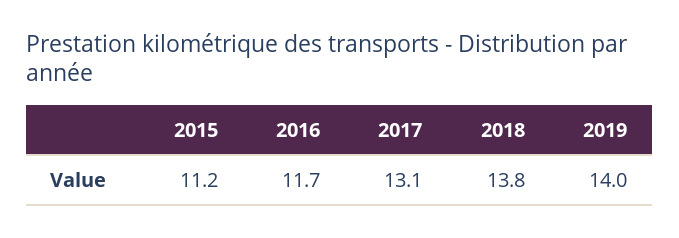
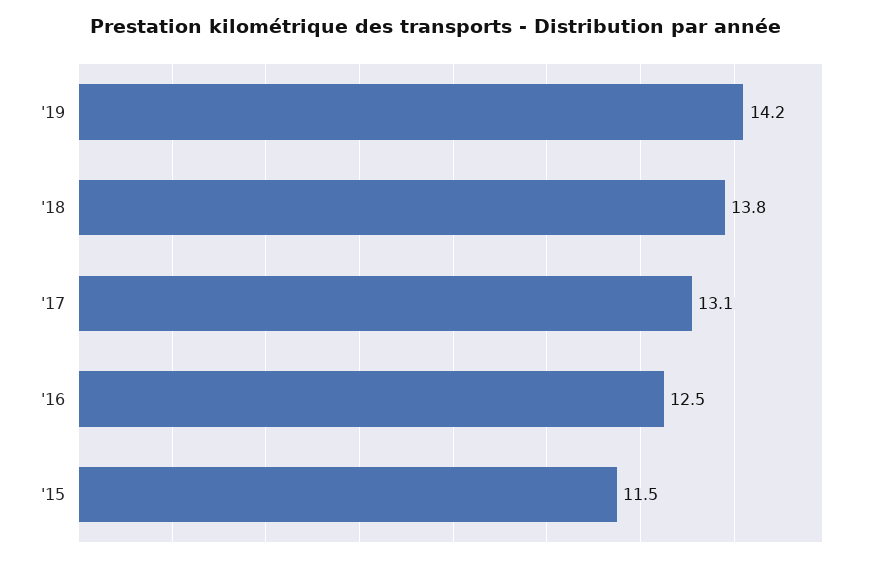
  {
-   "2015": 11.2,
+   "2015": 11.5,
-   "2016": 11.7,
+   "2016": 12.5,
    "2017": 13.1,
    "2018": 13.8,
-   "2019": 14
+   "2019": 14.2
  }

